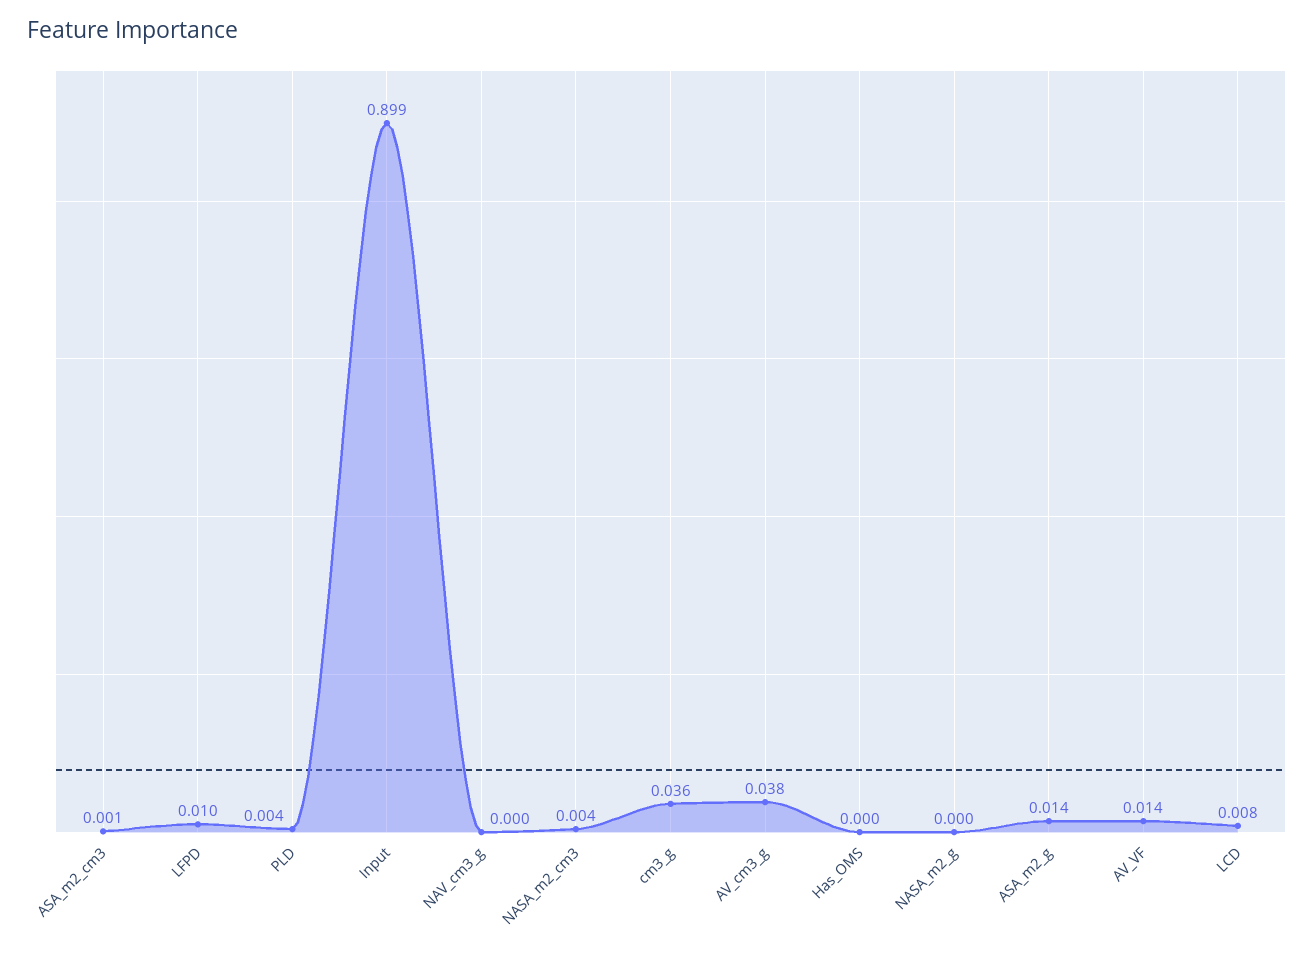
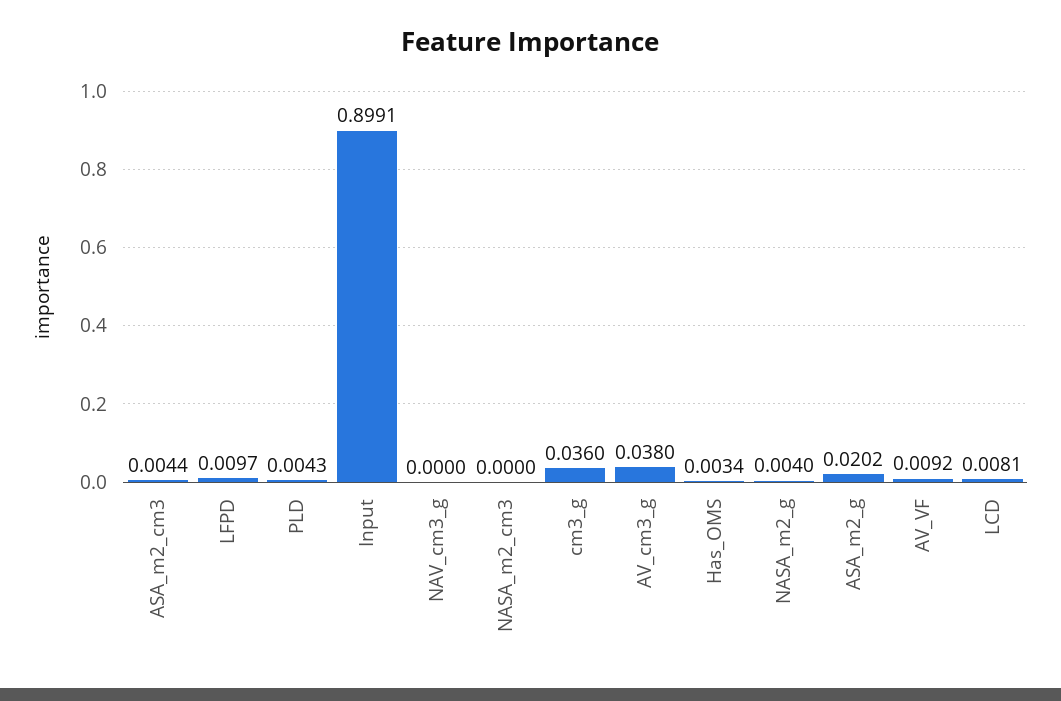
  {
-   "ASA_m2_cm3": 0.001,
+   "ASA_m2_cm3": 0.0044,
    "LFPD": 0.0097,
    "PLD": 0.0043,
    "Input": 0.8991,
    "NAV_cm3_g": 0,
-   "NASA_m2_cm3": 0.004,
+   "NASA_m2_cm3": 0,
    "cm3_g": 0.036,
    "AV_cm3_g": 0.038,
-   "Has_OMS": 0,
+   "Has_OMS": 0.0034,
-   "NASA_m2_g": 0,
+   "NASA_m2_g": 0.004,
-   "ASA_m2_g": 0.014,
+   "ASA_m2_g": 0.0202,
-   "AV_VF": 0.014,
+   "AV_VF": 0.0092,
    "LCD": 0.0081
  }

